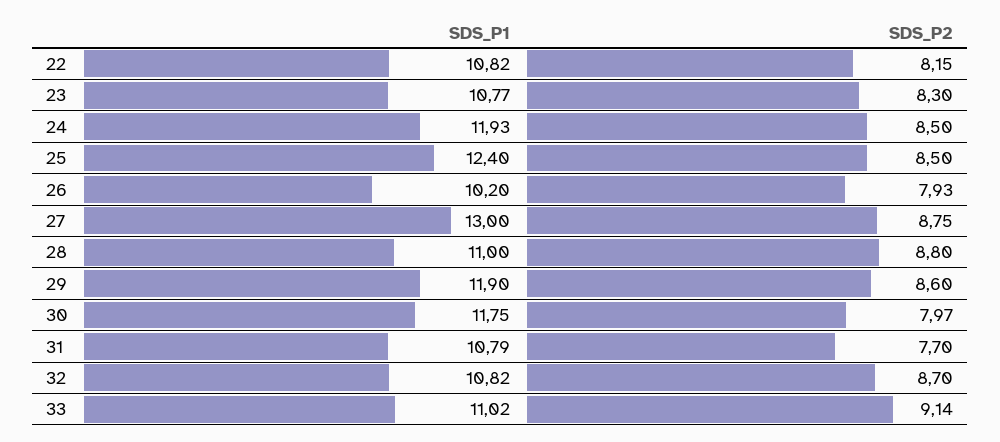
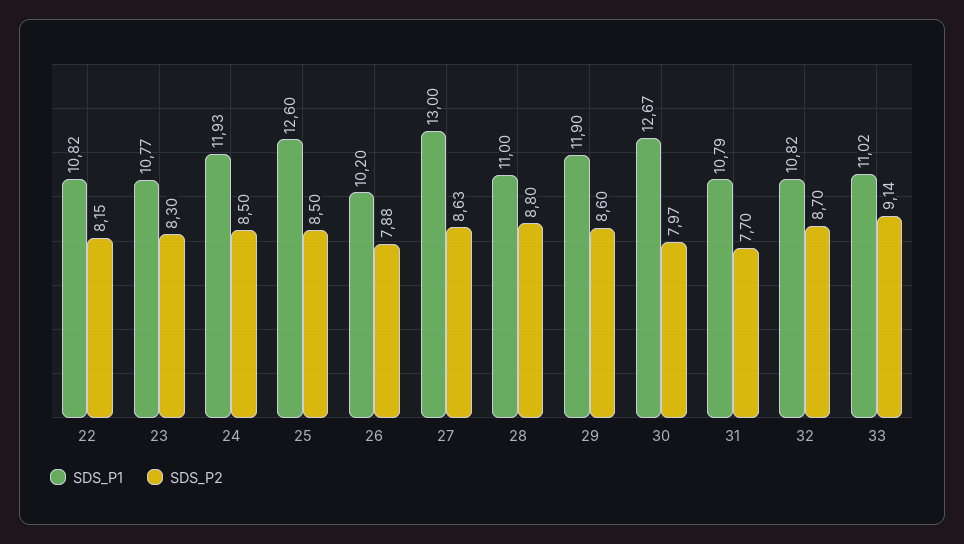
  {
    "SDS_P1": {
      "22": 10.82,
      "23": 10.77,
      "24": 11.93,
-     "25": 12.4,
+     "25": 12.6,
      "26": 10.2,
      "27": 13,
      "28": 11,
      "29": 11.9,
-     "30": 11.75,
+     "30": 12.67,
      "31": 10.79,
      "32": 10.82,
      "33": 11.02
    },
    "SDS_P2": {
      "22": 8.15,
      "23": 8.3,
      "24": 8.5,
      "25": 8.5,
-     "26": 7.93,
+     "26": 7.88,
-     "27": 8.75,
+     "27": 8.63,
      "28": 8.8,
      "29": 8.6,
      "30": 7.97,
      "31": 7.7,
      "32": 8.7,
      "33": 9.14
    }
  }

